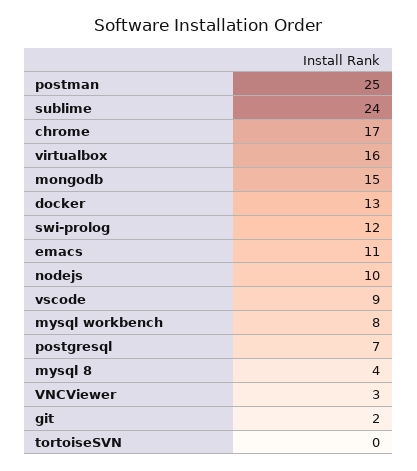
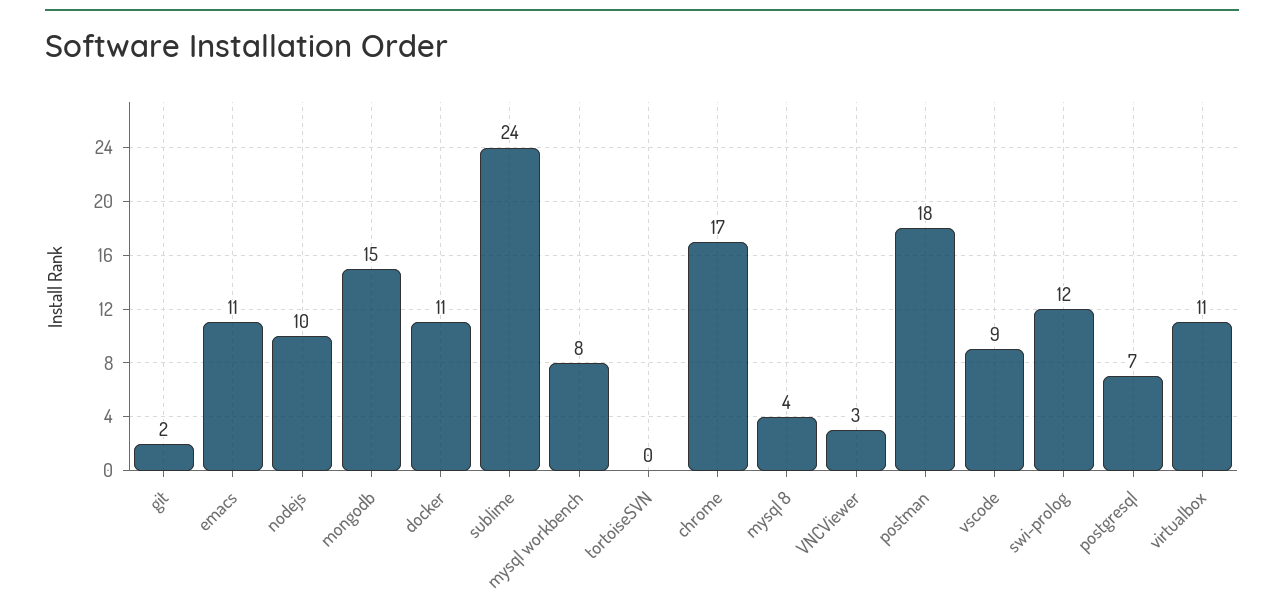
  {
-   "postman": 25,
+   "postman": 18,
    "sublime": 24,
    "chrome": 17,
-   "virtualbox": 16,
+   "virtualbox": 11,
    "mongodb": 15,
-   "docker": 13,
+   "docker": 11,
    "swi-prolog": 12,
    "emacs": 11,
    "nodejs": 10,
    "vscode": 9,
    "mysql workbench": 8,
    "postgresql": 7,
    "mysql 8": 4,
    "VNCViewer": 3,
    "git": 2,
    "tortoiseSVN": 0
  }

